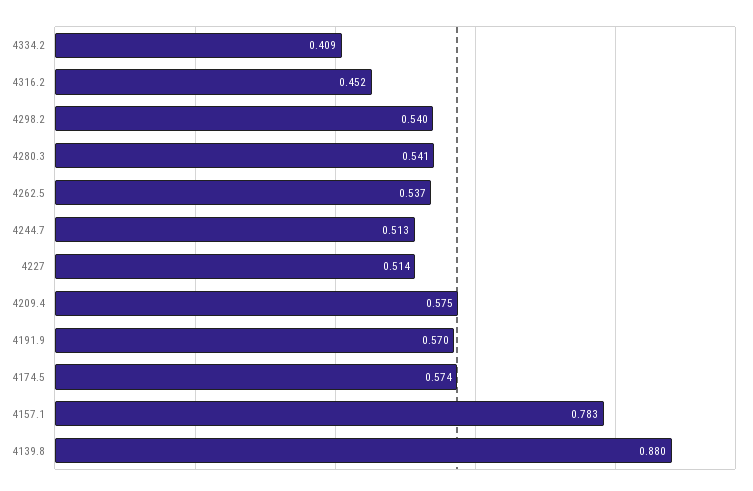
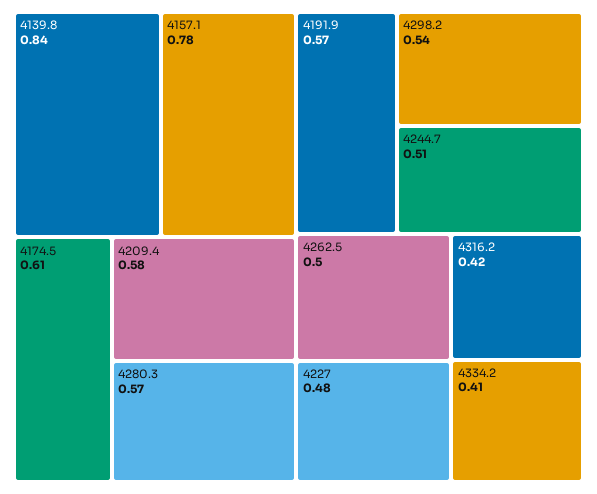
  {
    "4334.2": 0.409,
-   "4316.2": 0.452,
+   "4316.2": 0.42,
    "4298.2": 0.54,
-   "4280.3": 0.541,
+   "4280.3": 0.57,
-   "4262.5": 0.537,
+   "4262.5": 0.5,
    "4244.7": 0.513,
-   "4227": 0.514,
+   "4227": 0.48,
    "4209.4": 0.575,
    "4191.9": 0.57,
-   "4174.5": 0.574,
+   "4174.5": 0.61,
    "4157.1": 0.783,
-   "4139.8": 0.88
+   "4139.8": 0.84
  }

